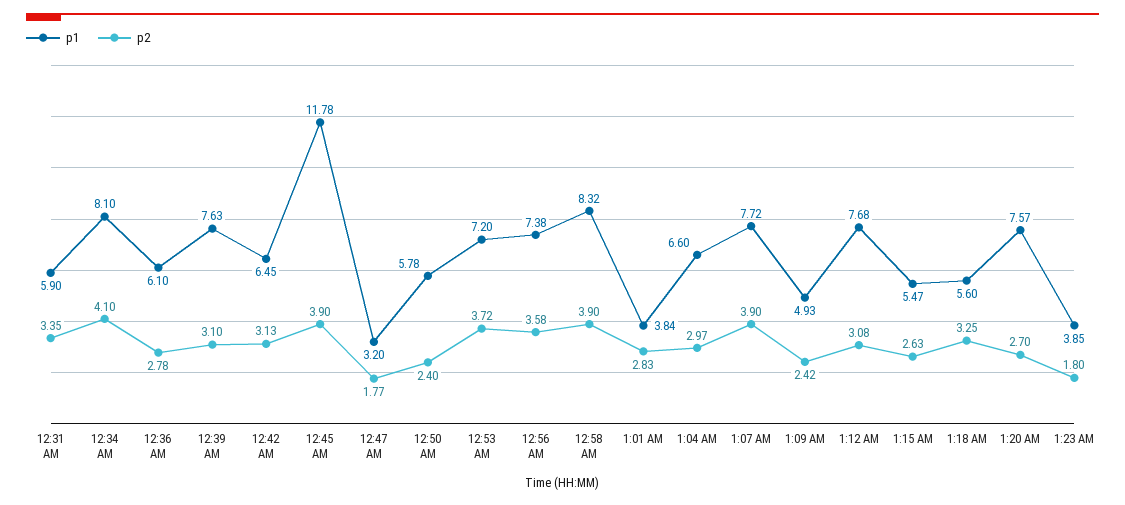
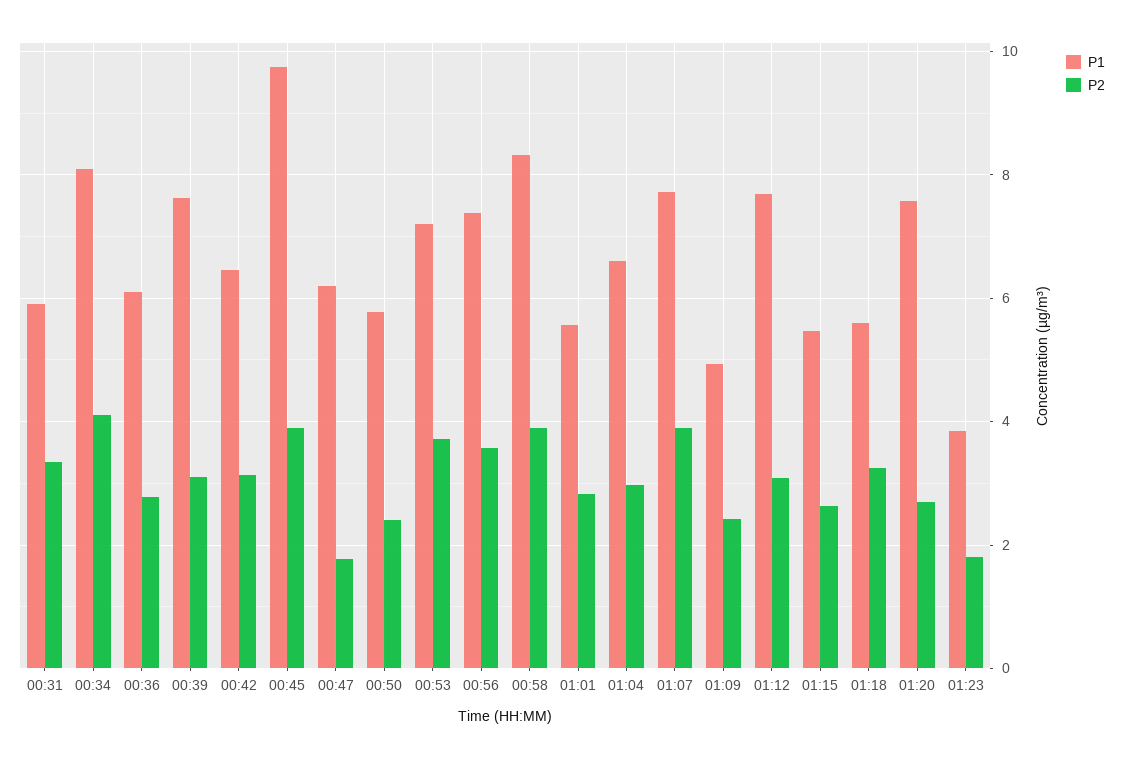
  {
    "p1": {
      "12:31 AM": 5.9,
      "12:34 AM": 8.1,
      "12:36 AM": 6.1,
      "12:39 AM": 7.63,
      "12:42 AM": 6.45,
-     "12:45 AM": 11.78,
+     "12:45 AM": 9.8,
-     "12:47 AM": 3.2,
+     "12:47 AM": 6.2,
      "12:50 AM": 5.78,
      "12:53 AM": 7.2,
      "12:56 AM": 7.38,
      "12:58 AM": 8.32,
-     "1:01 AM": 3.84,
+     "1:01 AM": 5.6,
      "1:04 AM": 6.6,
      "1:07 AM": 7.72,
      "1:09 AM": 4.93,
      "1:12 AM": 7.68,
      "1:15 AM": 5.47,
      "1:18 AM": 5.6,
      "1:20 AM": 7.57,
      "1:23 AM": 3.85
    },
    "p2": {
      "12:31 AM": 3.35,
      "12:34 AM": 4.1,
      "12:36 AM": 2.78,
      "12:39 AM": 3.1,
      "12:42 AM": 3.13,
      "12:45 AM": 3.9,
      "12:47 AM": 1.77,
      "12:50 AM": 2.4,
      "12:53 AM": 3.72,
      "12:56 AM": 3.58,
      "12:58 AM": 3.9,
      "1:01 AM": 2.83,
      "1:04 AM": 2.97,
      "1:07 AM": 3.9,
      "1:09 AM": 2.42,
      "1:12 AM": 3.08,
      "1:15 AM": 2.63,
      "1:18 AM": 3.25,
      "1:20 AM": 2.7,
      "1:23 AM": 1.8
    }
  }

